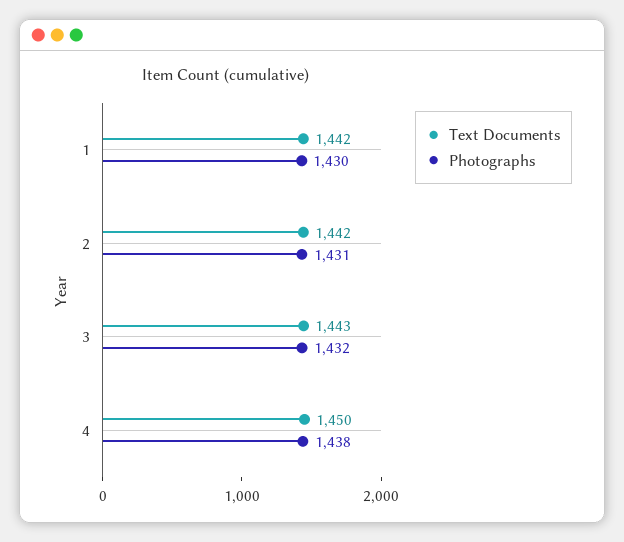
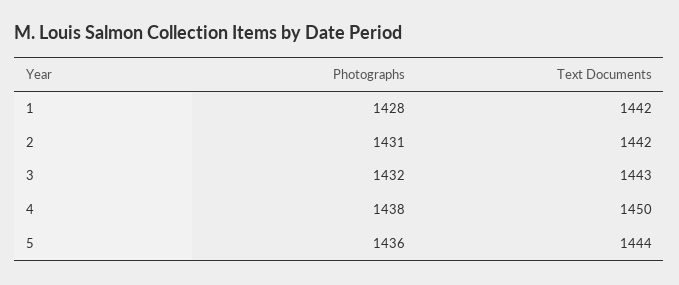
  {
    "Text Documents": {
      "1": 1442,
      "2": 1442,
      "3": 1443,
-     "4": 1450
+     "4": 1450,
+     "5": 1444
    },
    "Photographs": {
-     "1": 1430,
+     "1": 1428,
      "2": 1431,
      "3": 1432,
-     "4": 1438
+     "4": 1438,
+     "5": 1436
    }
  }

